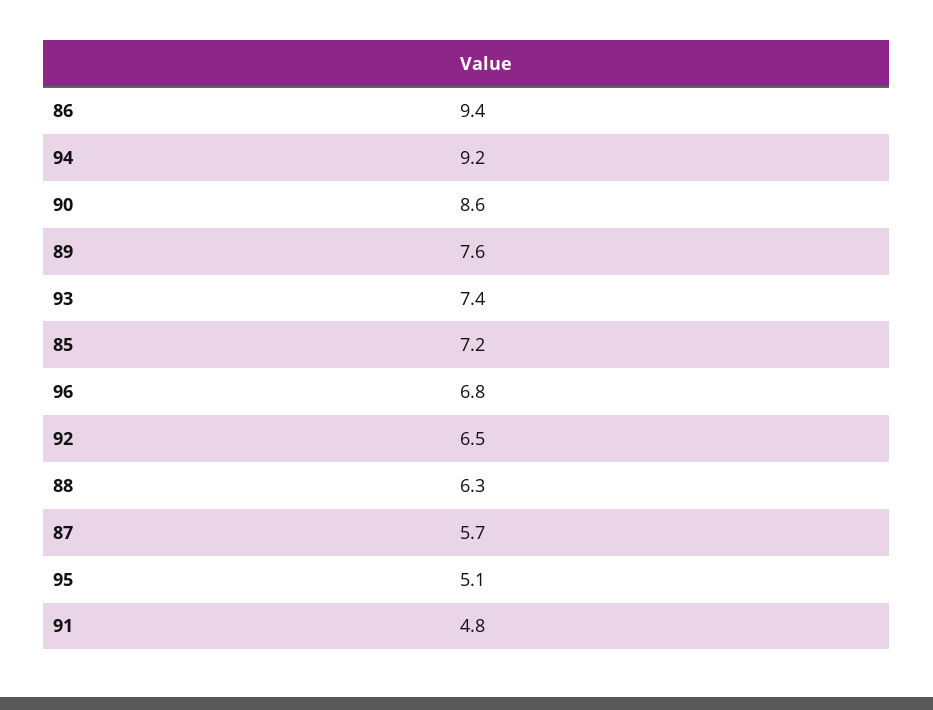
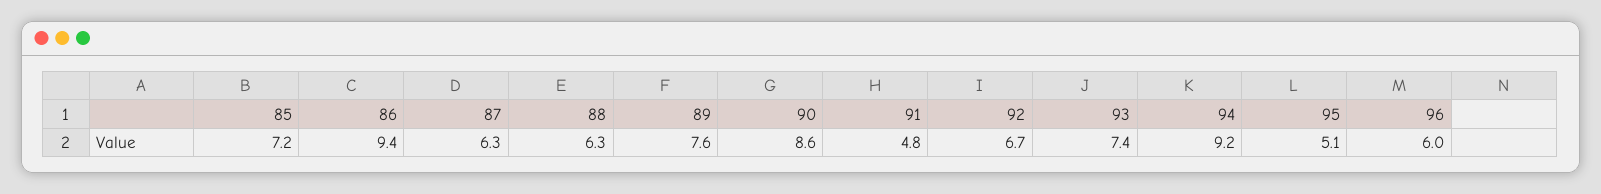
  {
    "86": 9.4,
    "94": 9.2,
    "90": 8.6,
    "89": 7.6,
    "93": 7.4,
    "85": 7.2,
-   "96": 6.8,
+   "96": 6,
-   "92": 6.5,
+   "92": 6.7,
    "88": 6.3,
-   "87": 5.7,
+   "87": 6.3,
    "95": 5.1,
    "91": 4.8
  }

